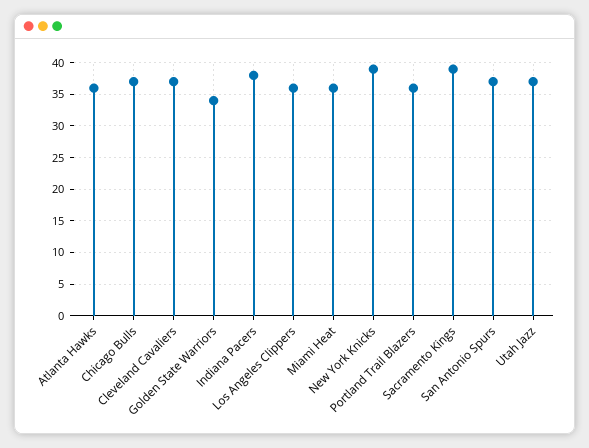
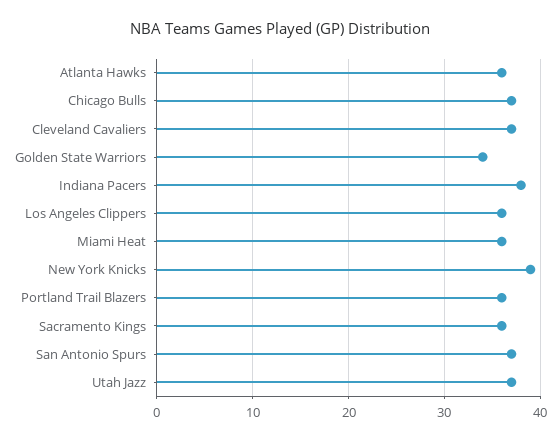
  {
    "Atlanta Hawks": 36,
    "Chicago Bulls": 37,
    "Cleveland Cavaliers": 37,
    "Golden State Warriors": 34,
    "Indiana Pacers": 38,
    "Los Angeles Clippers": 36,
    "Miami Heat": 36,
    "New York Knicks": 39,
    "Portland Trail Blazers": 36,
-   "Sacramento Kings": 39,
+   "Sacramento Kings": 36,
    "San Antonio Spurs": 37,
    "Utah Jazz": 37
  }

